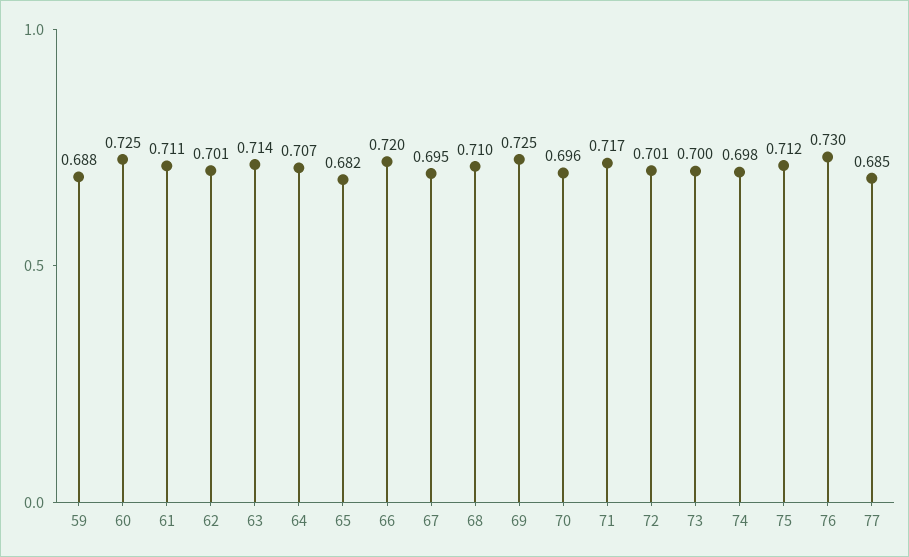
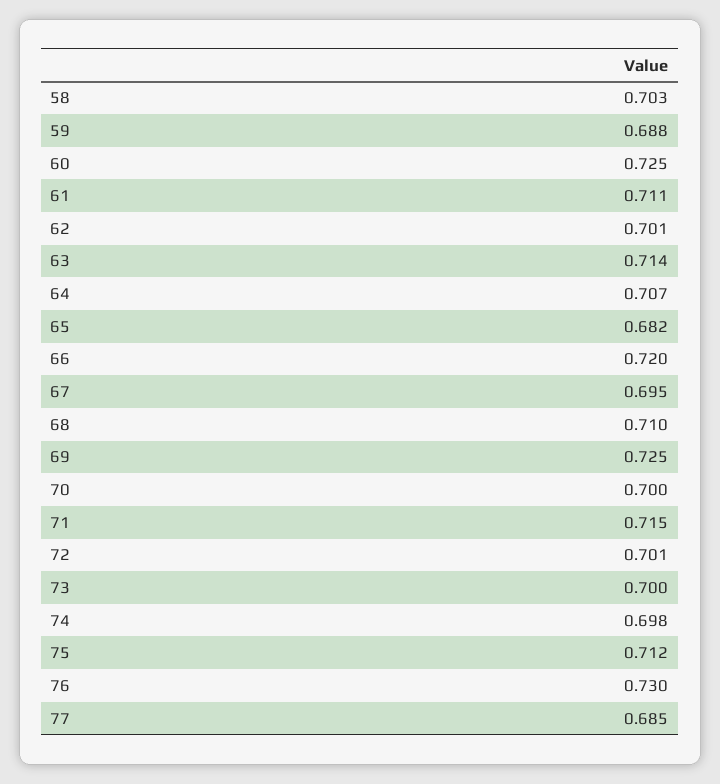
  {
    "59": 0.688,
    "60": 0.725,
    "61": 0.711,
    "62": 0.701,
    "63": 0.714,
    "64": 0.707,
    "65": 0.682,
    "66": 0.72,
    "67": 0.695,
    "68": 0.71,
    "69": 0.725,
-   "70": 0.696,
+   "70": 0.7,
-   "71": 0.717,
+   "71": 0.715,
    "72": 0.701,
    "73": 0.7,
    "74": 0.698,
    "75": 0.712,
    "76": 0.73,
-   "77": 0.685
+   "77": 0.685,
+   "58": 0.703
  }

